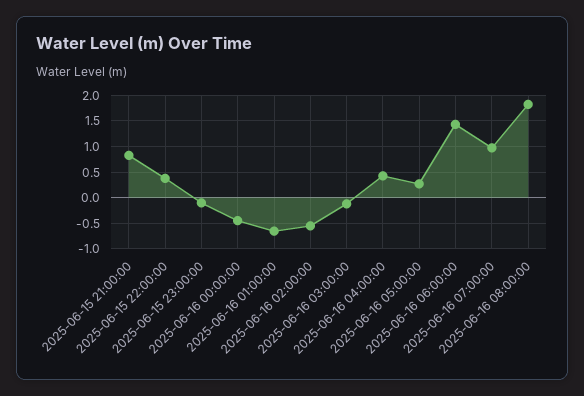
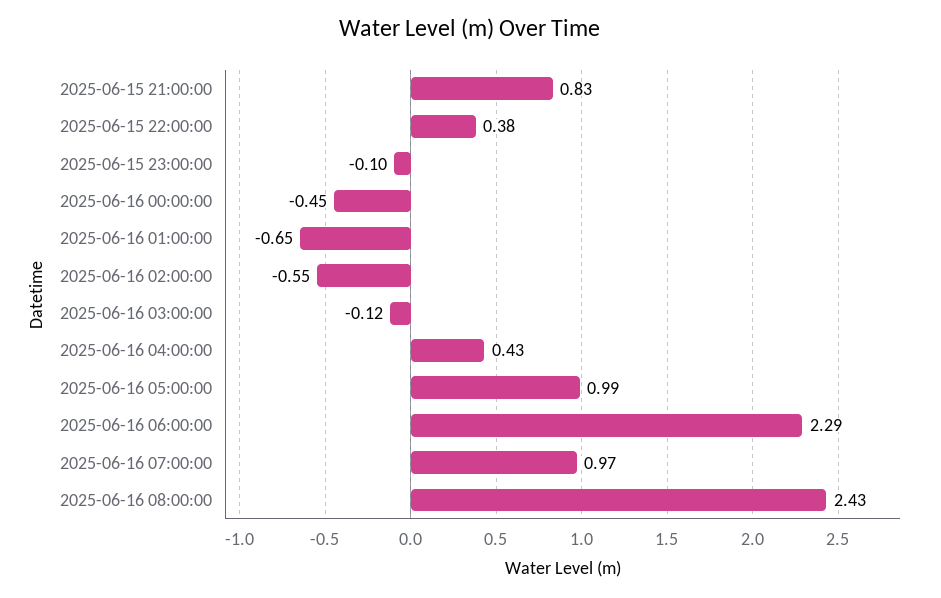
  {
    "2025-06-15 21:00:00": 0.83,
    "2025-06-15 22:00:00": 0.38,
    "2025-06-15 23:00:00": -0.1,
    "2025-06-16 00:00:00": -0.45,
    "2025-06-16 01:00:00": -0.65,
    "2025-06-16 02:00:00": -0.55,
    "2025-06-16 03:00:00": -0.12,
    "2025-06-16 04:00:00": 0.43,
-   "2025-06-16 05:00:00": 0.25,
+   "2025-06-16 05:00:00": 0.99,
-   "2025-06-16 06:00:00": 1.5,
+   "2025-06-16 06:00:00": 2.29,
    "2025-06-16 07:00:00": 0.97,
-   "2025-06-16 08:00:00": 1.75
+   "2025-06-16 08:00:00": 2.43
  }

